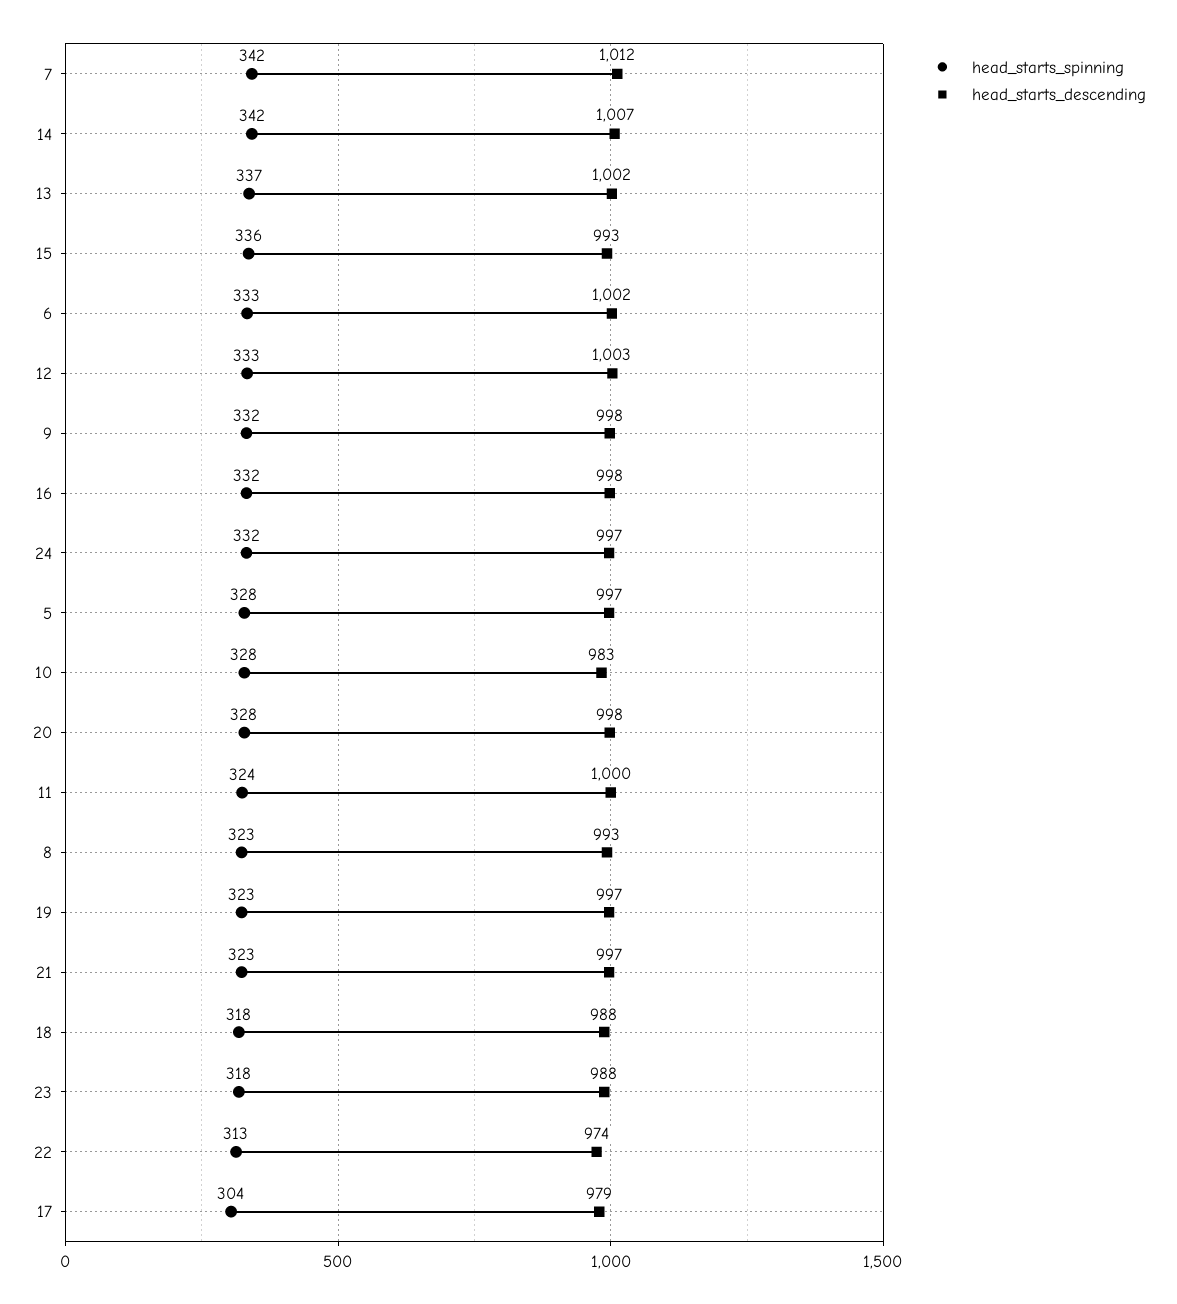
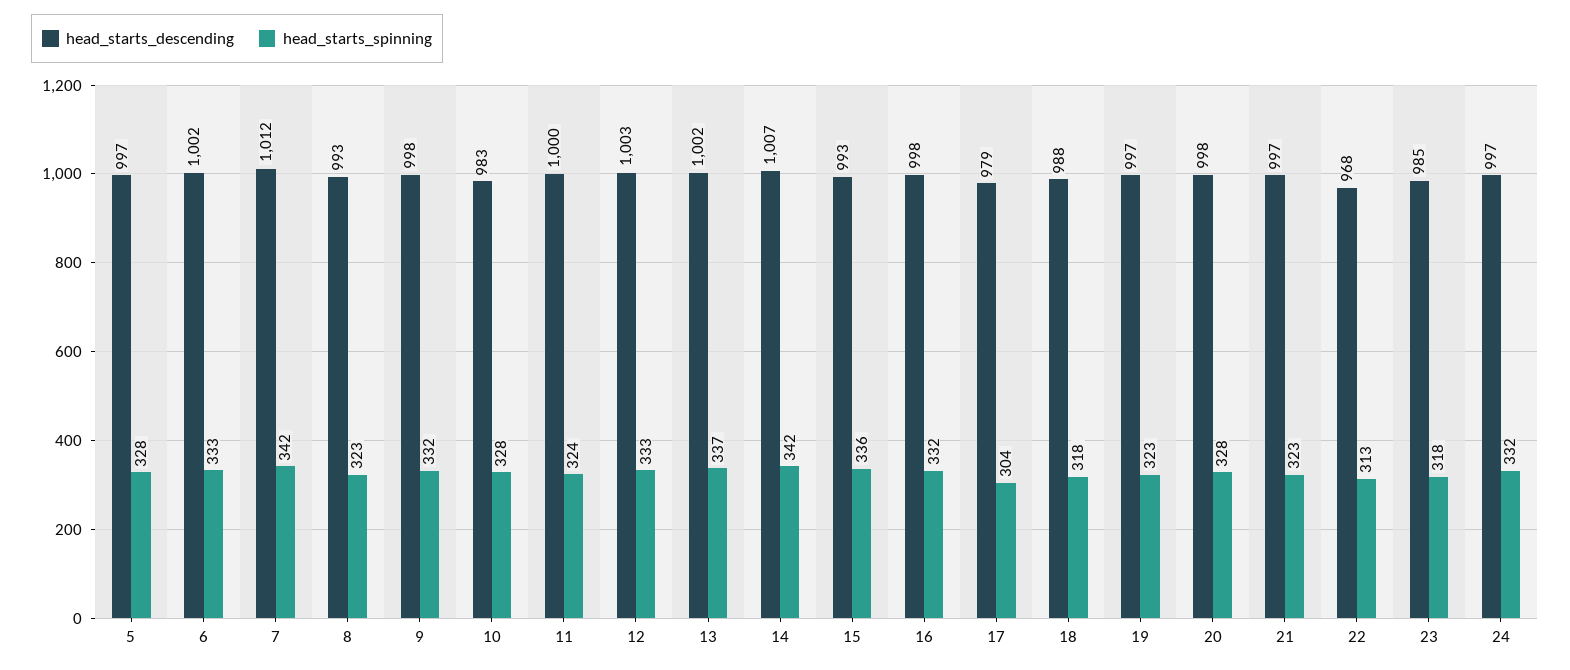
  {
    "head_starts_spinning": {
      "7": 342,
      "14": 342,
      "13": 337,
      "15": 336,
      "6": 333,
      "12": 333,
      "9": 332,
      "16": 332,
      "24": 332,
      "5": 328,
      "10": 328,
      "20": 328,
      "11": 324,
      "8": 323,
      "19": 323,
      "21": 323,
      "18": 318,
      "23": 318,
      "22": 313,
      "17": 304
    },
    "head_starts_descending": {
      "7": 1012,
      "14": 1007,
      "13": 1002,
      "15": 993,
      "6": 1002,
      "12": 1003,
      "9": 998,
      "16": 998,
      "24": 997,
      "5": 997,
      "10": 983,
      "20": 998,
      "11": 1000,
      "8": 993,
      "19": 997,
      "21": 997,
      "18": 988,
-     "23": 988,
+     "23": 985,
-     "22": 974,
+     "22": 968,
      "17": 979
    }
  }

